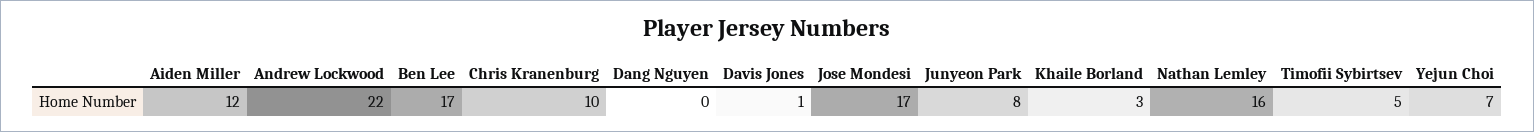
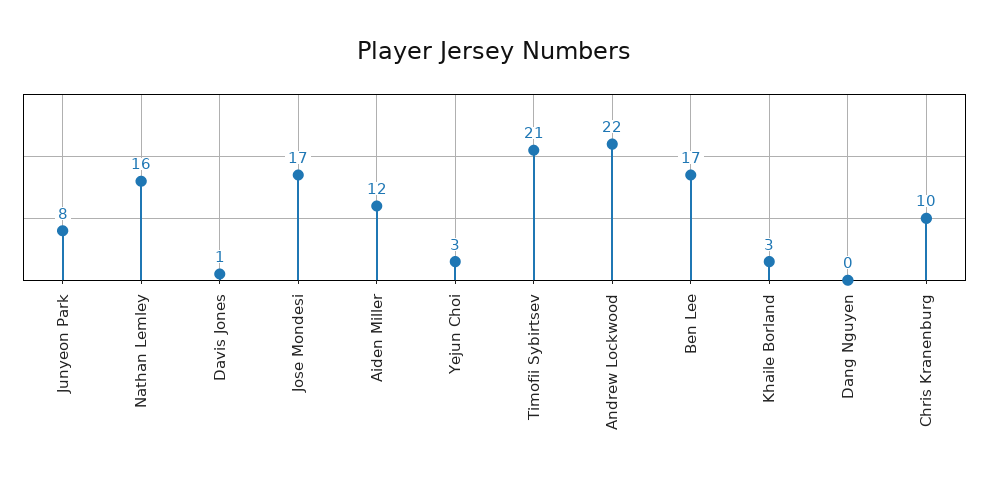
  {
    "Aiden Miller": 12,
    "Andrew Lockwood": 22,
    "Ben Lee": 17,
    "Chris Kranenburg": 10,
    "Dang Nguyen": 0,
    "Davis Jones": 1,
    "Jose Mondesi": 17,
    "Junyeon Park": 8,
    "Khaile Borland": 3,
    "Nathan Lemley": 16,
-   "Timofii Sybirtsev": 5,
+   "Timofii Sybirtsev": 21,
-   "Yejun Choi": 7
+   "Yejun Choi": 3
  }

